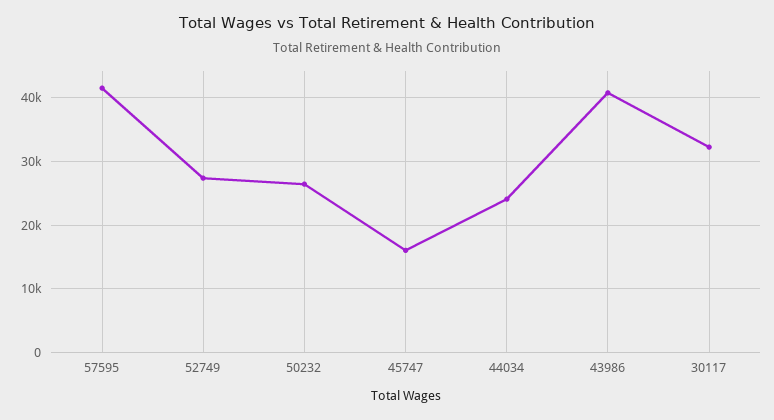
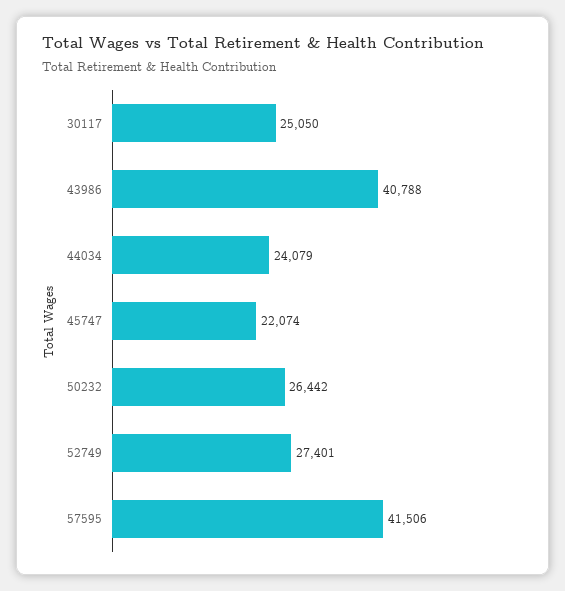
  {
    "57595": 41506,
    "52749": 27401,
    "50232": 26442,
-   "45747": 16000,
+   "45747": 22074,
    "44034": 24079,
    "43986": 40788,
-   "30117": 32000
+   "30117": 25050
  }

